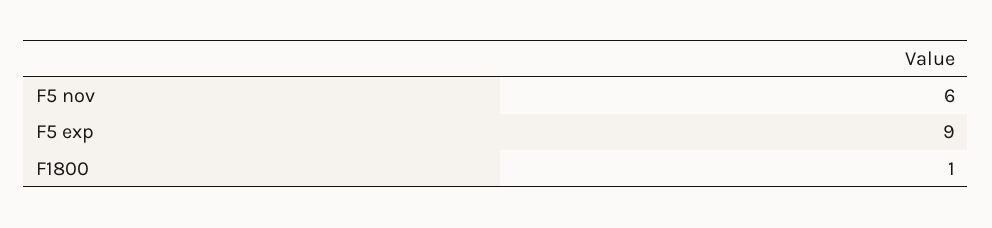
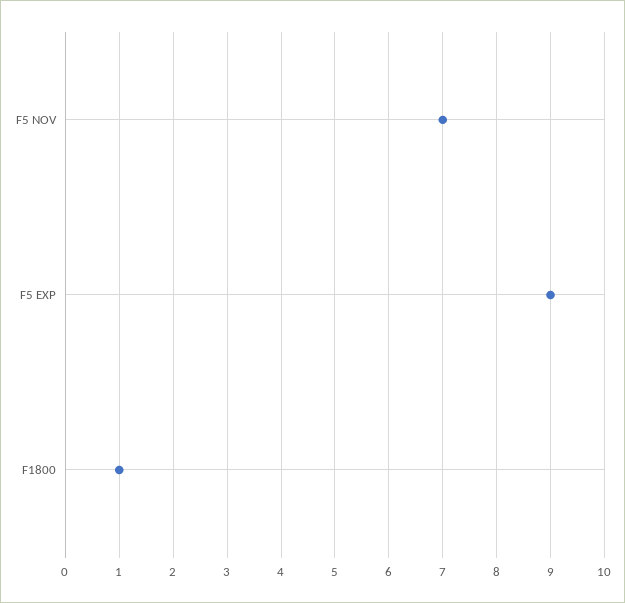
  {
-   "F5 nov": 6,
+   "F5 nov": 7,
    "F5 exp": 9,
    "F1800": 1
  }

